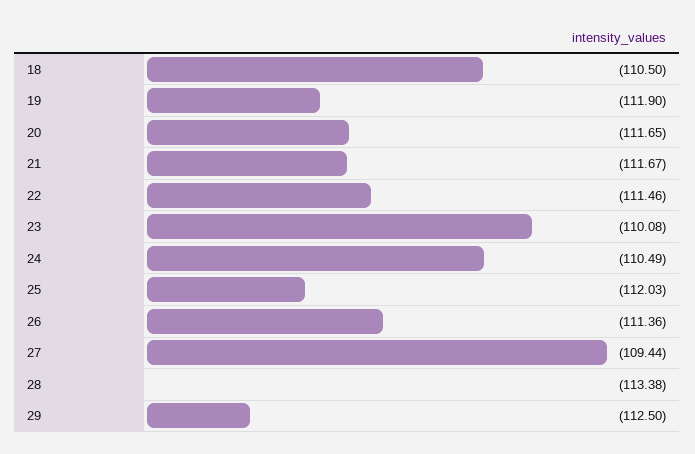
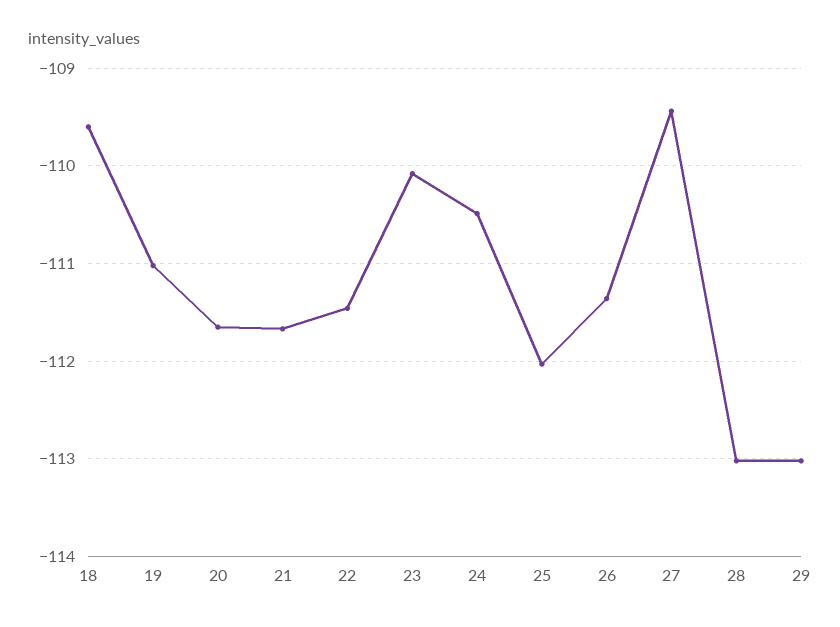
  {
-   "18": -110.5,
+   "18": -109.6,
-   "19": -111.9,
+   "19": -111,
    "20": -111.65,
    "21": -111.67,
    "22": -111.46,
    "23": -110.08,
    "24": -110.49,
    "25": -112.03,
    "26": -111.36,
    "27": -109.44,
-   "28": -113.38,
+   "28": -113,
-   "29": -112.5
+   "29": -113
  }

